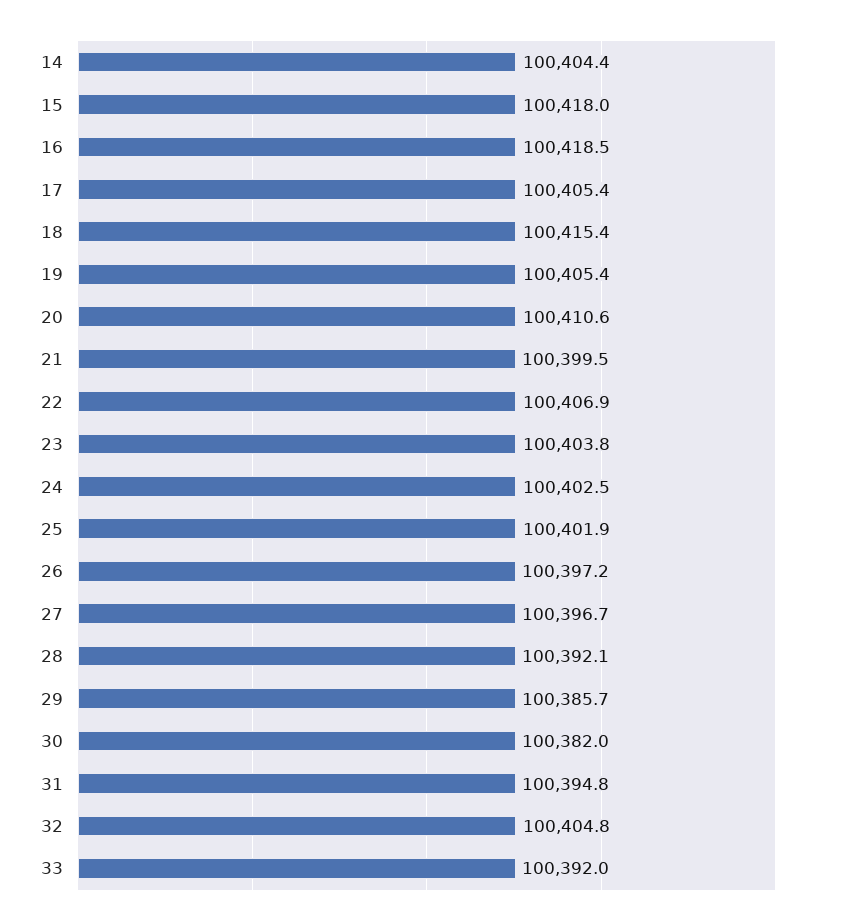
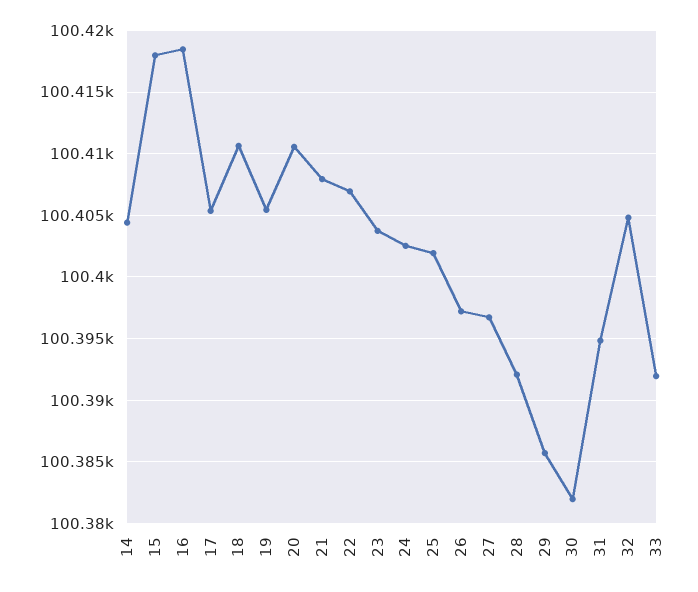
  {
    "14": 100404.4,
    "15": 100418,
    "16": 100418.5,
    "17": 100405.4,
-   "18": 100415.4,
+   "18": 100410.5,
    "19": 100405.4,
    "20": 100410.6,
-   "21": 100399.5,
+   "21": 100408,
    "22": 100406.9,
    "23": 100403.8,
    "24": 100402.5,
    "25": 100401.9,
    "26": 100397.2,
    "27": 100396.7,
    "28": 100392.1,
    "29": 100385.7,
    "30": 100382,
    "31": 100394.8,
    "32": 100404.8,
    "33": 100392
  }

